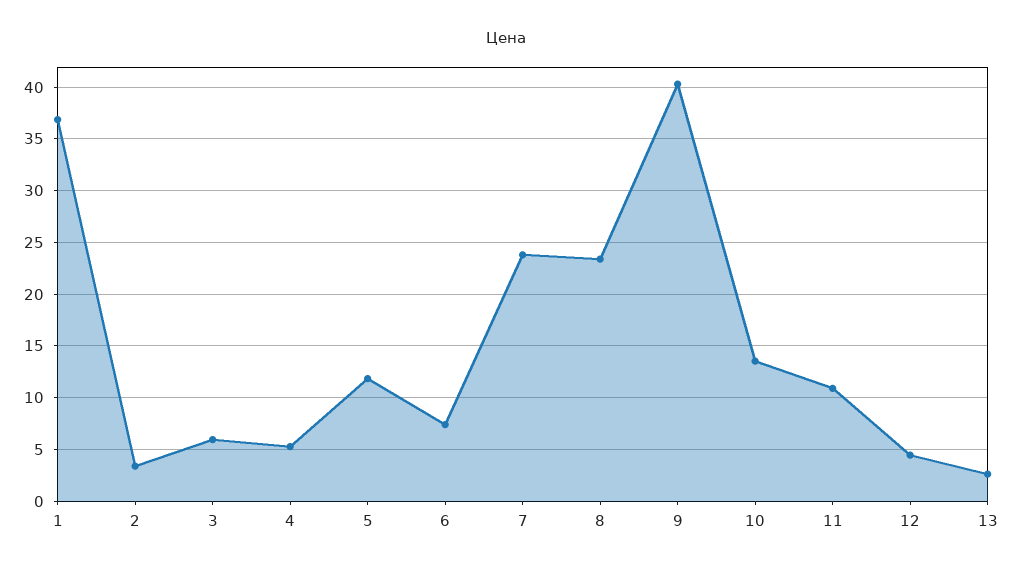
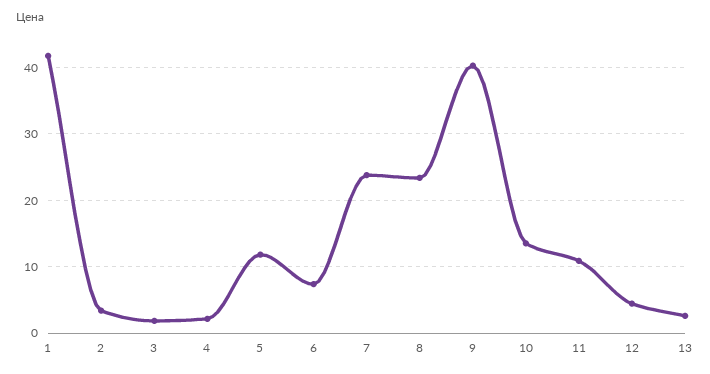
  {
-   "1": 37,
+   "1": 42,
    "2": 3,
-   "3": 6,
+   "3": 2,
-   "4": 5,
+   "4": 2,
    "5": 12,
    "6": 7,
    "7": 24,
    "8": 23,
    "9": 40,
    "10": 14,
    "11": 11,
    "12": 4,
    "13": 3
  }

